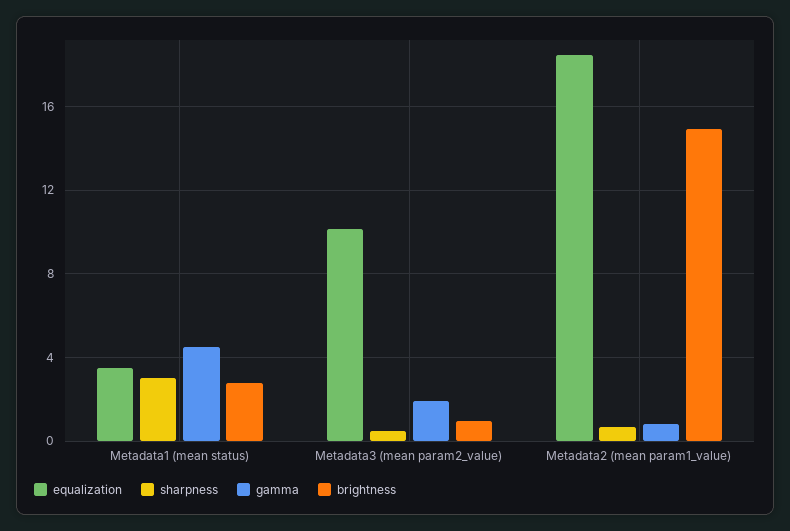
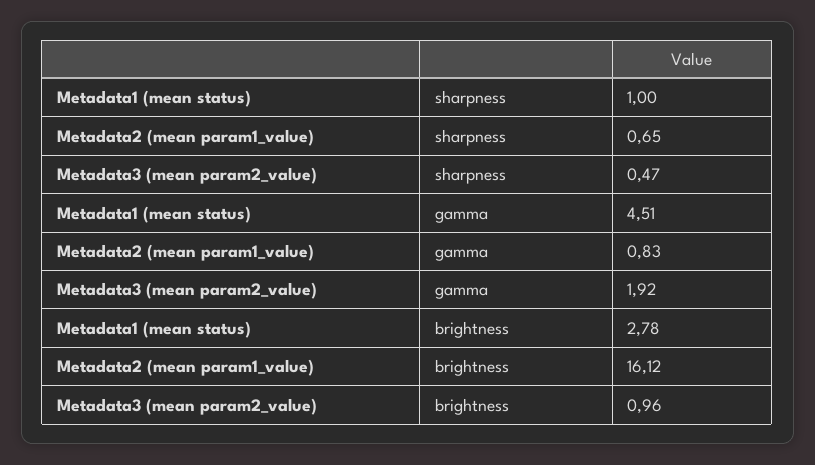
  {
-   "equalization": {
-     "Metadata1 (mean status)": 3.5,
-     "Metadata3 (mean param2_value)": 10,
-     "Metadata2 (mean param1_value)": 18.5
-   },
    "sharpness": {
-     "Metadata1 (mean status)": 3,
+     "Metadata1 (mean status)": 1,
      "Metadata3 (mean param2_value)": 0.47,
      "Metadata2 (mean param1_value)": 0.65
    },
    "gamma": {
      "Metadata1 (mean status)": 4.51,
      "Metadata3 (mean param2_value)": 1.92,
      "Metadata2 (mean param1_value)": 0.83
    },
    "brightness": {
      "Metadata1 (mean status)": 2.78,
      "Metadata3 (mean param2_value)": 0.96,
-     "Metadata2 (mean param1_value)": 15
+     "Metadata2 (mean param1_value)": 16.12
    }
  }

